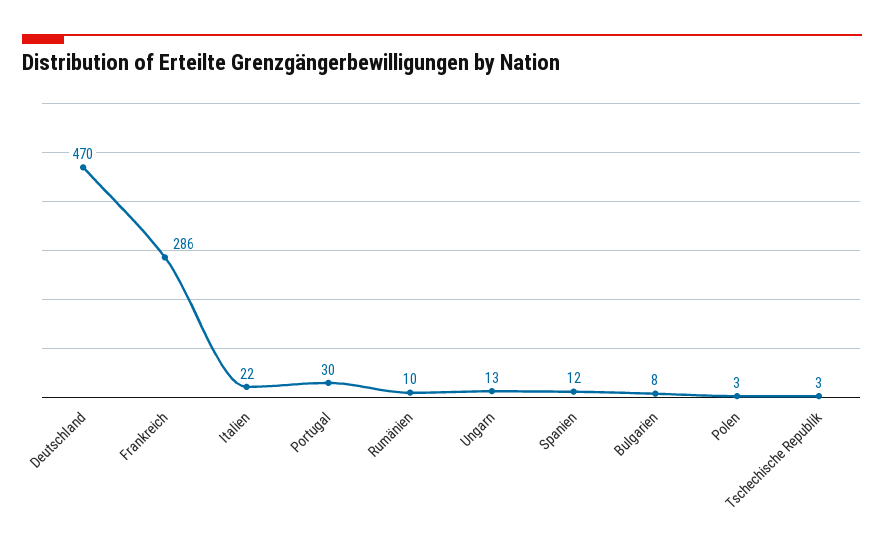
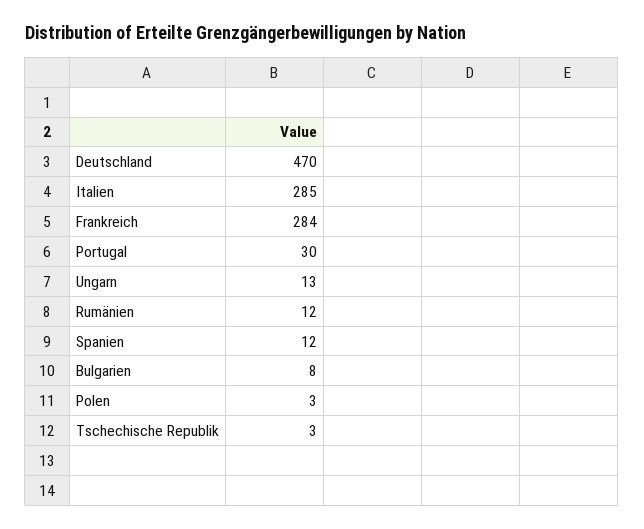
  {
    "Deutschland": 470,
-   "Frankreich": 286,
+   "Frankreich": 284,
-   "Italien": 22,
+   "Italien": 285,
    "Portugal": 30,
-   "Rumänien": 10,
+   "Rumänien": 12,
    "Ungarn": 13,
    "Spanien": 12,
    "Bulgarien": 8,
    "Polen": 3,
    "Tschechische Republik": 3
  }

